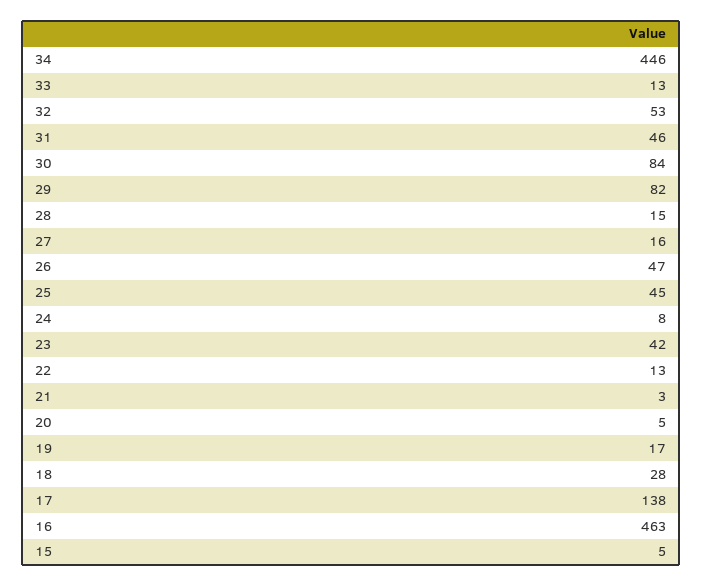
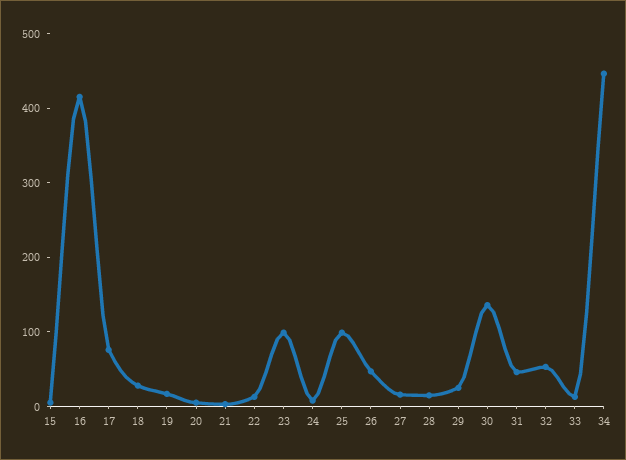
  {
    "34": 446,
    "33": 13,
    "32": 53,
    "31": 46,
-   "30": 84,
+   "30": 140,
-   "29": 82,
+   "29": 20,
    "28": 15,
    "27": 16,
    "26": 47,
-   "25": 45,
+   "25": 100,
    "24": 8,
-   "23": 42,
+   "23": 100,
    "22": 13,
    "21": 3,
    "20": 5,
    "19": 17,
    "18": 28,
-   "17": 138,
+   "17": 80,
-   "16": 463,
+   "16": 420,
    "15": 5
  }

